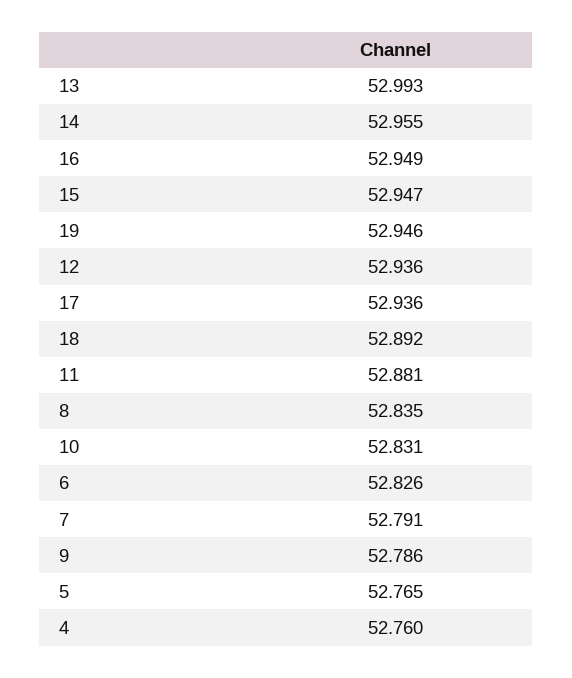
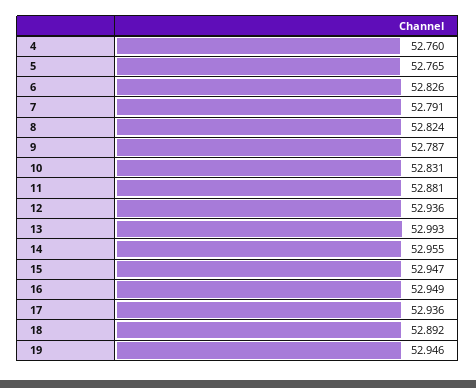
  {
    "13": 52.993,
    "14": 52.955,
    "16": 52.949,
    "15": 52.947,
    "19": 52.946,
    "12": 52.936,
    "17": 52.936,
    "18": 52.892,
    "11": 52.881,
-   "8": 52.835,
+   "8": 52.824,
    "10": 52.831,
    "6": 52.826,
    "7": 52.791,
-   "9": 52.786,
+   "9": 52.787,
    "5": 52.765,
    "4": 52.76
  }

